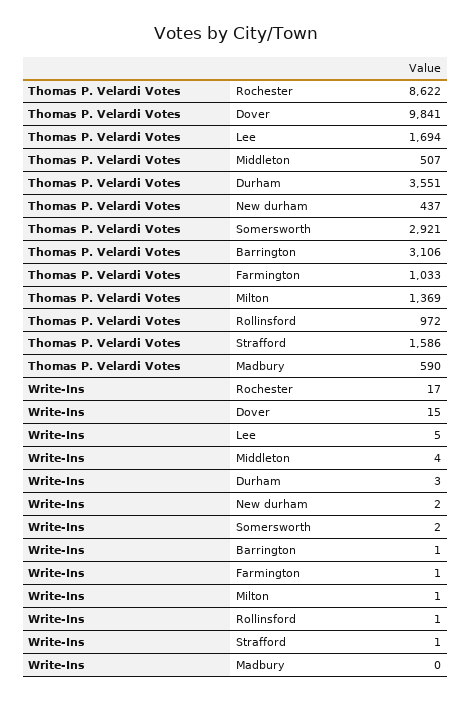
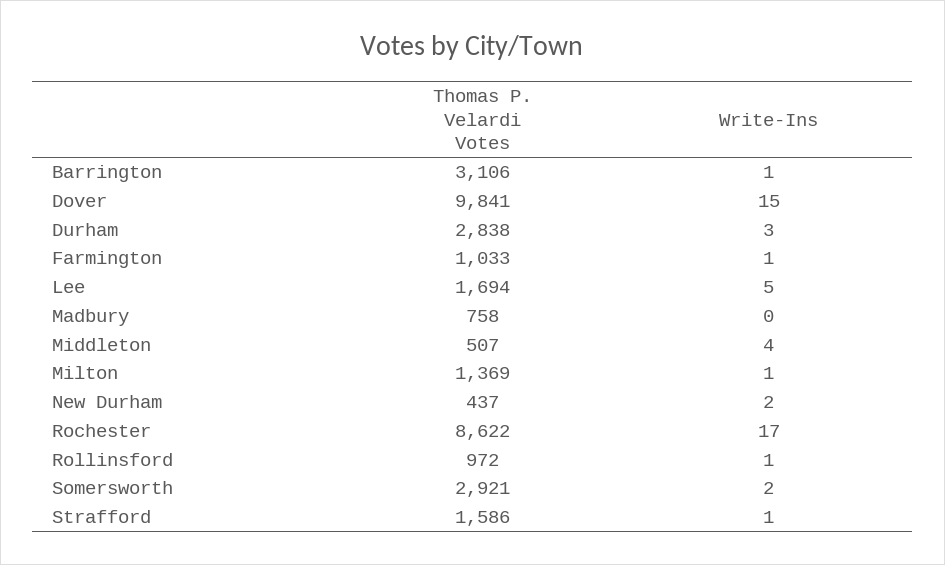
  {
    "Thomas P. Velardi Votes": {
      "Rochester": 8622,
      "Dover": 9841,
      "Lee": 1694,
      "Middleton": 507,
-     "Durham": 3551,
+     "Durham": 2838,
      "New durham": 437,
      "Somersworth": 2921,
      "Barrington": 3106,
      "Farmington": 1033,
      "Milton": 1369,
      "Rollinsford": 972,
      "Strafford": 1586,
-     "Madbury": 590
+     "Madbury": 758
    },
    "Write-Ins": {
      "Rochester": 17,
      "Dover": 15,
      "Lee": 5,
      "Middleton": 4,
      "Durham": 3,
      "New durham": 2,
      "Somersworth": 2,
      "Barrington": 1,
      "Farmington": 1,
      "Milton": 1,
      "Rollinsford": 1,
      "Strafford": 1,
      "Madbury": 0
    }
  }

